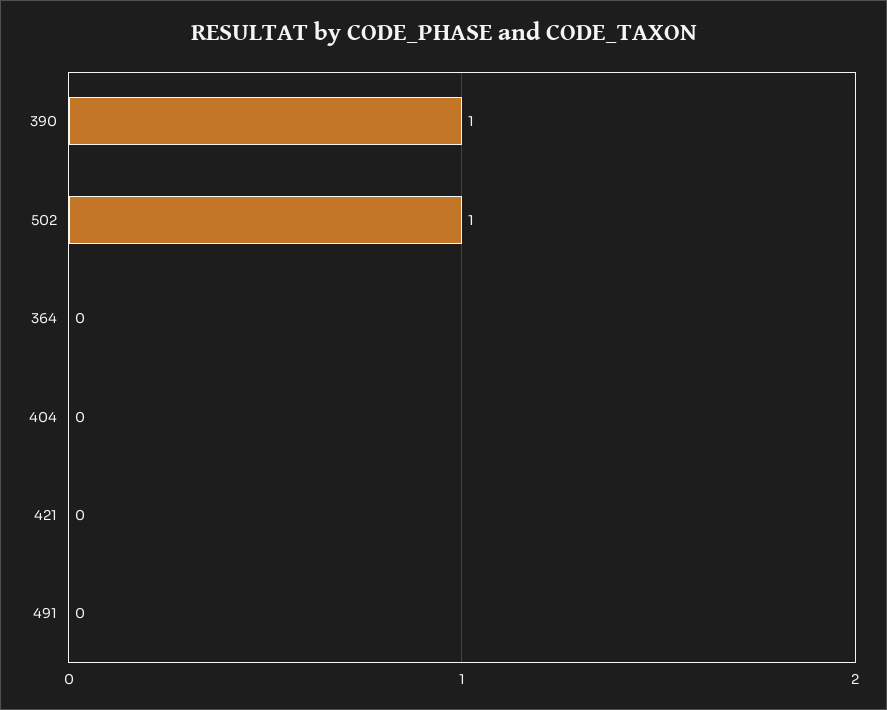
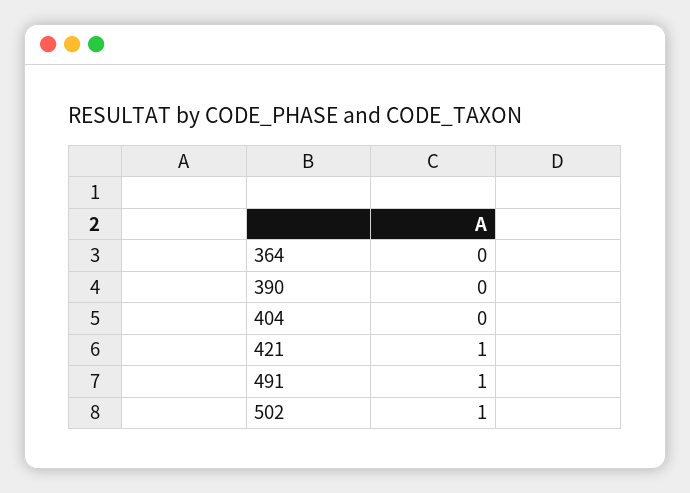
  {
-   "390": 1,
+   "390": 0,
    "502": 1,
    "364": 0,
    "404": 0,
-   "421": 0,
+   "421": 1,
-   "491": 0
+   "491": 1
  }

